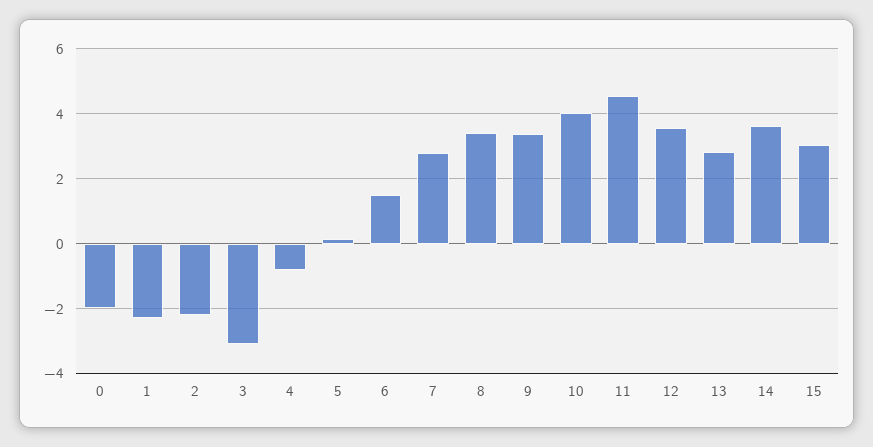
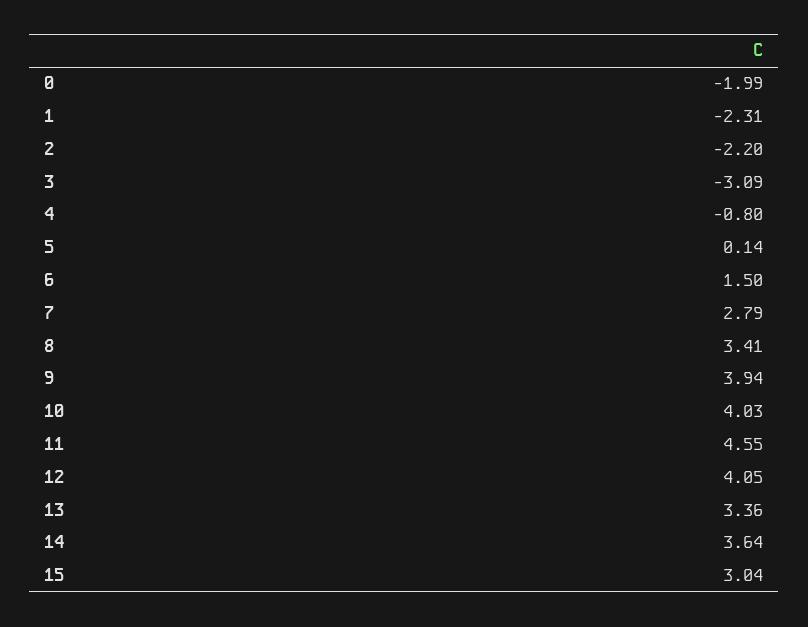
  {
    "0": -1.99,
    "1": -2.31,
    "2": -2.2,
    "3": -3.09,
    "4": -0.8,
    "5": 0.14,
    "6": 1.5,
    "7": 2.79,
    "8": 3.41,
-   "9": 3.4,
+   "9": 3.94,
    "10": 4.03,
    "11": 4.55,
-   "12": 3.6,
+   "12": 4.05,
-   "13": 2.8,
+   "13": 3.36,
    "14": 3.64,
    "15": 3.04
  }

